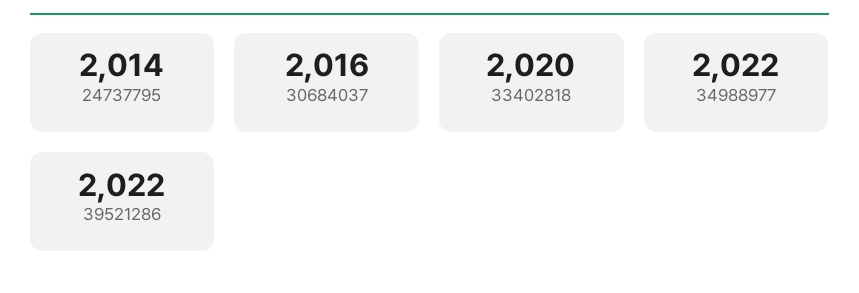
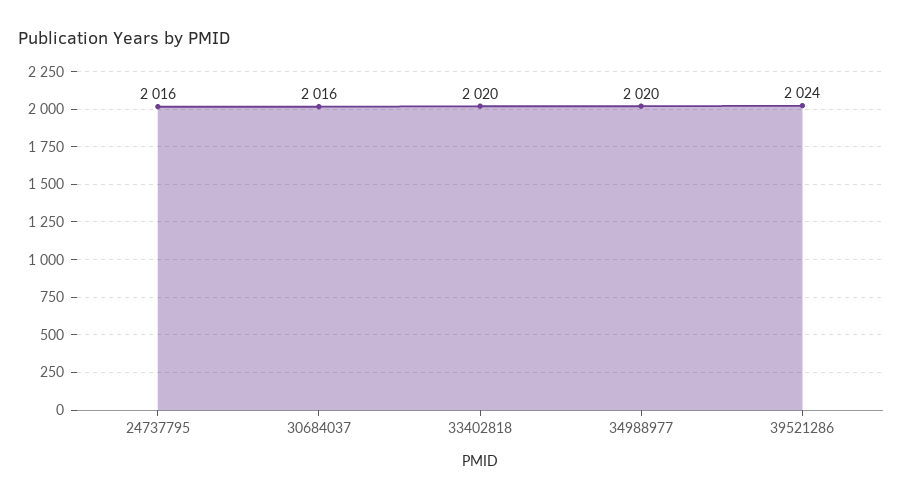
  {
-   "24737795": 2014,
+   "24737795": 2016,
    "30684037": 2016,
    "33402818": 2020,
-   "34988977": 2022,
+   "34988977": 2020,
-   "39521286": 2022
+   "39521286": 2024
  }

